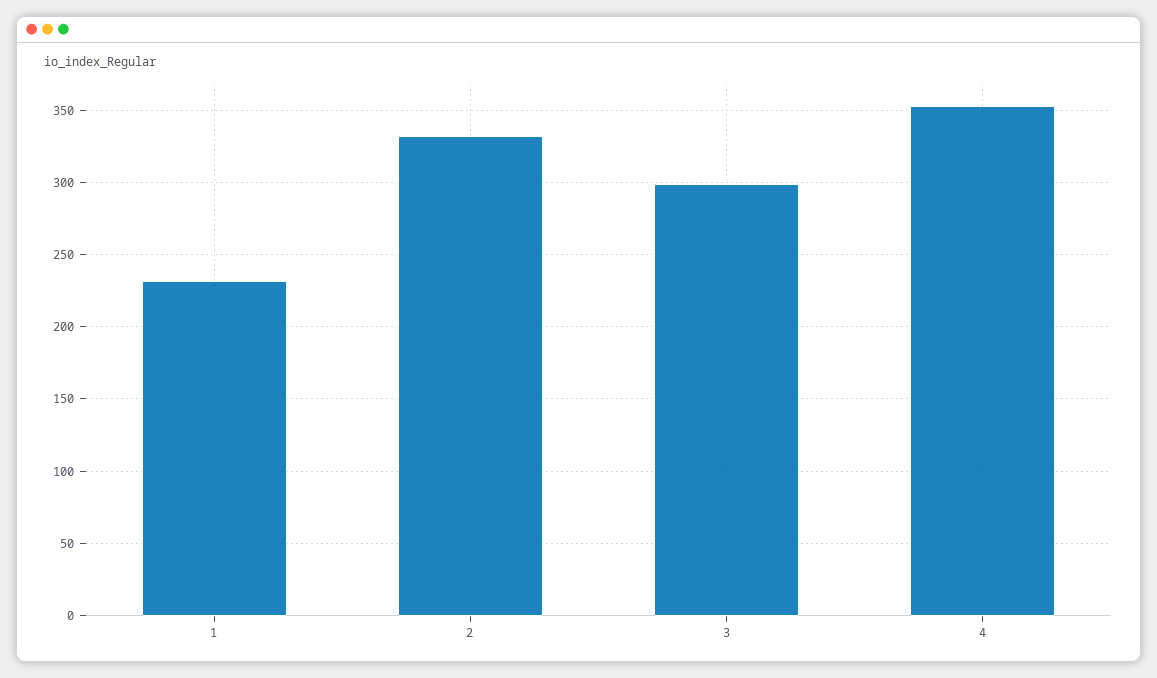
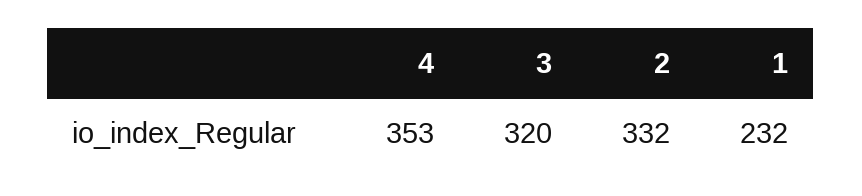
  {
    "1": 232,
    "2": 332,
-   "3": 300,
+   "3": 320,
    "4": 353
  }

